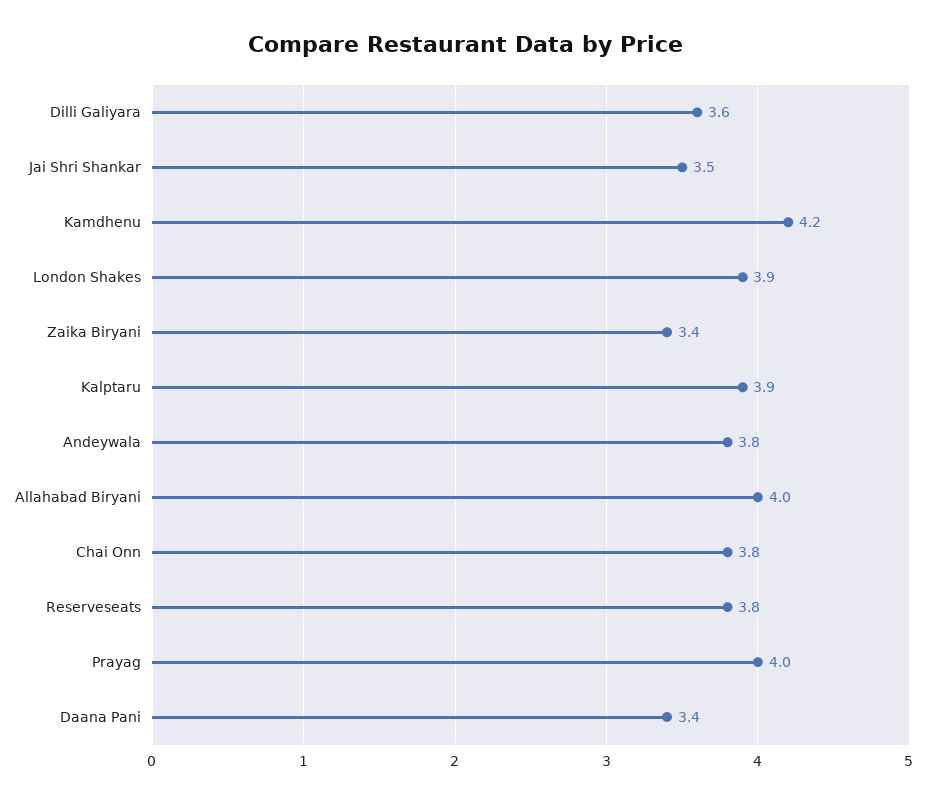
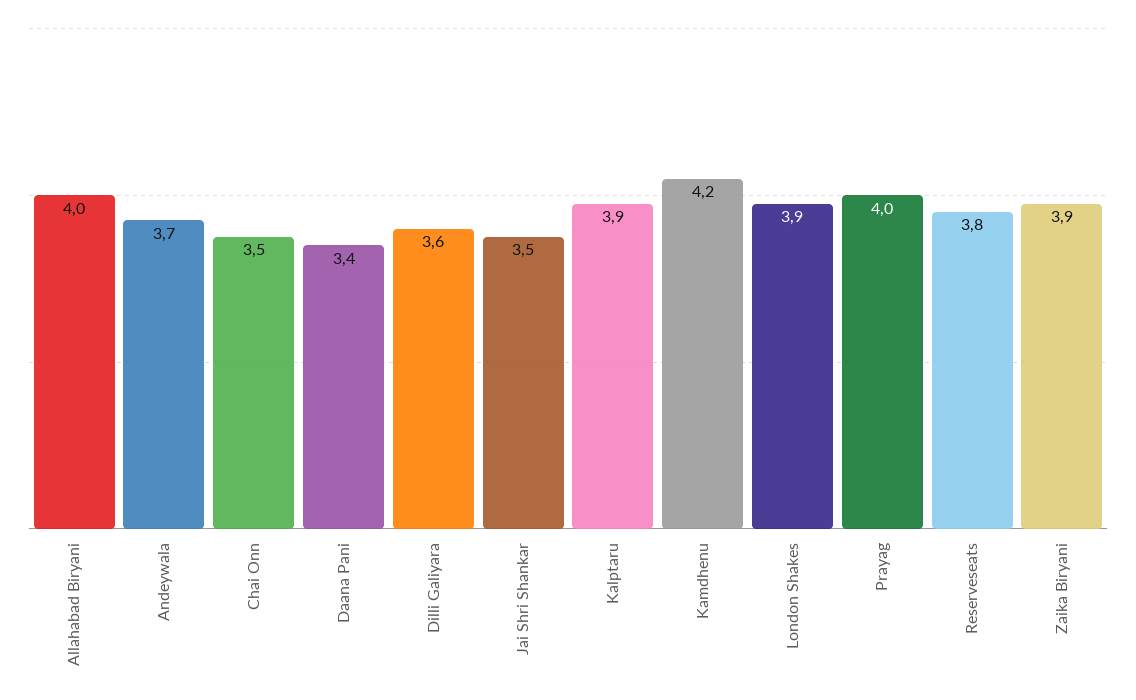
  {
    "Dilli Galiyara": 3.6,
    "Jai Shri Shankar": 3.5,
    "Kamdhenu": 4.2,
    "London Shakes": 3.9,
-   "Zaika Biryani": 3.4,
+   "Zaika Biryani": 3.9,
    "Kalptaru": 3.9,
-   "Andeywala": 3.8,
+   "Andeywala": 3.7,
    "Allahabad Biryani": 4,
-   "Chai Onn": 3.8,
+   "Chai Onn": 3.5,
    "Reserveseats": 3.8,
    "Prayag": 4,
    "Daana Pani": 3.4
  }

